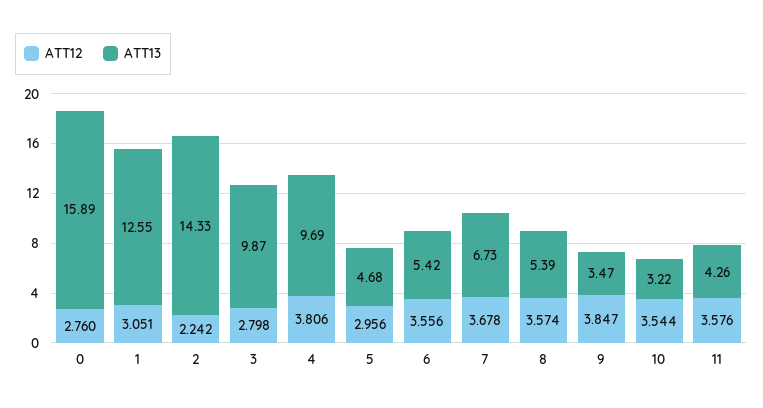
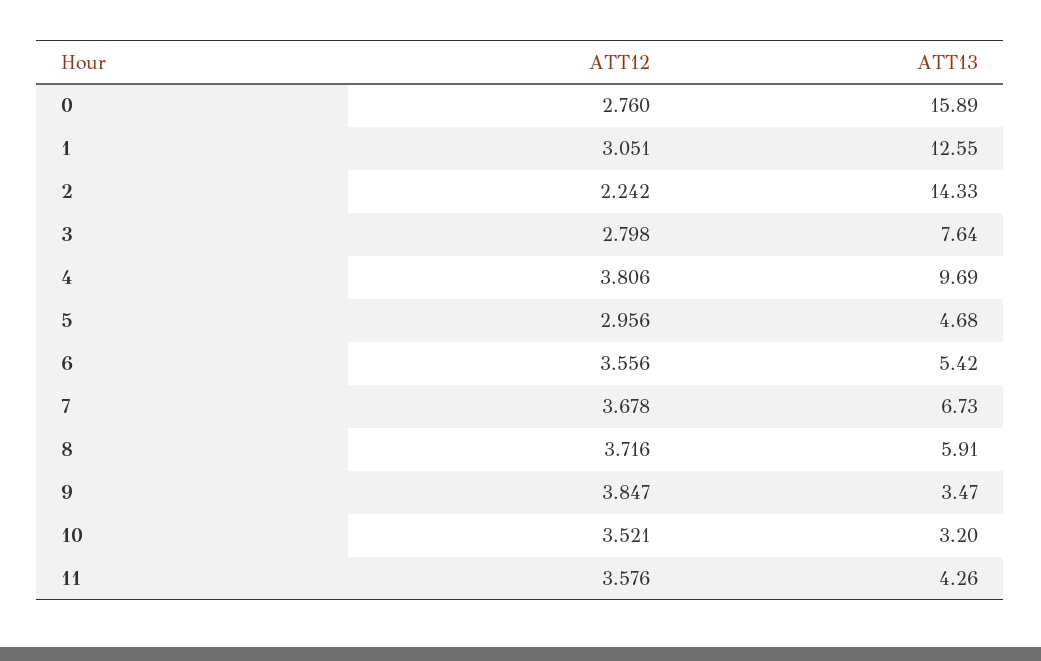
  {
    "ATT12": {
      "0": 2.76,
      "1": 3.051,
      "2": 2.242,
      "3": 2.798,
      "4": 3.806,
      "5": 2.956,
      "6": 3.556,
      "7": 3.678,
-     "8": 3.574,
+     "8": 3.716,
      "9": 3.847,
-     "10": 3.544,
+     "10": 3.521,
      "11": 3.576
    },
    "ATT13": {
      "0": 15.89,
      "1": 12.55,
      "2": 14.33,
-     "3": 9.87,
+     "3": 7.64,
      "4": 9.69,
      "5": 4.68,
      "6": 5.42,
      "7": 6.73,
-     "8": 5.39,
+     "8": 5.91,
      "9": 3.47,
-     "10": 3.22,
+     "10": 3.2,
      "11": 4.26
    }
  }

